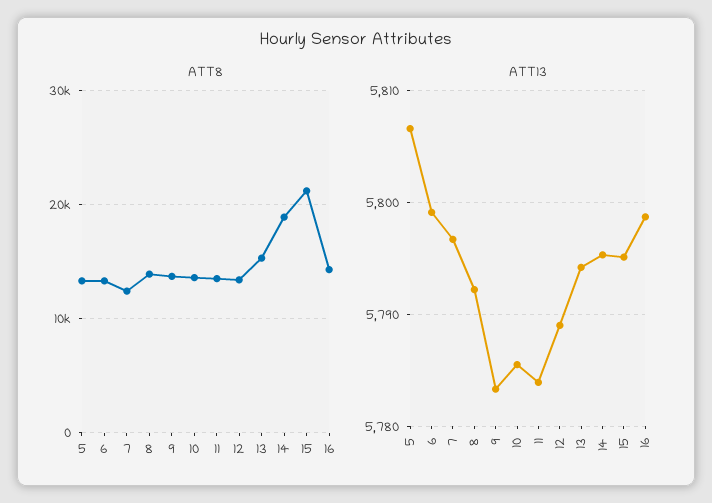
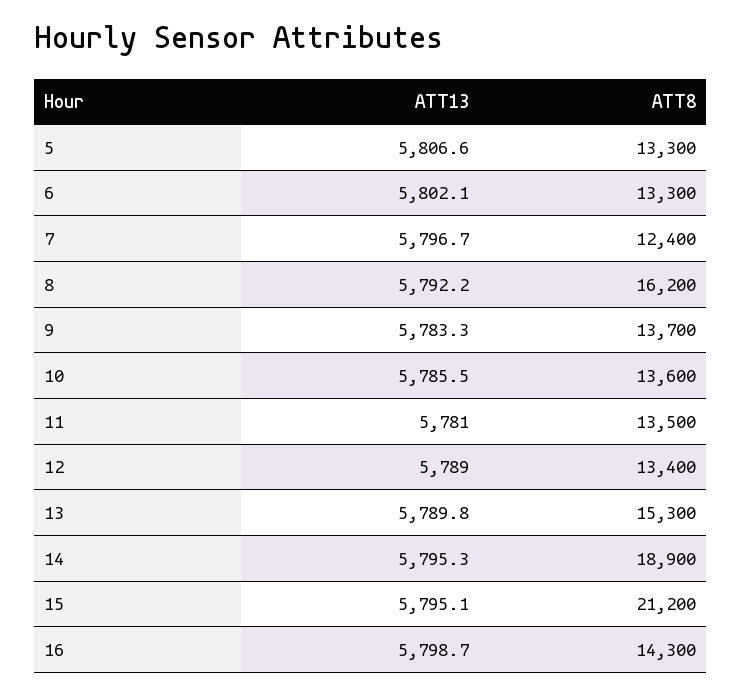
  {
    "ATT8": {
      "5": 13300,
      "6": 13300,
      "7": 12400,
-     "8": 14000,
+     "8": 16200,
      "9": 13700,
      "10": 13600,
      "11": 13500,
      "12": 13400,
      "13": 15300,
      "14": 18900,
      "15": 21200,
      "16": 14300
    },
    "ATT13": {
      "5": 5806.6,
-     "6": 5799,
+     "6": 5802.1,
      "7": 5796.7,
      "8": 5792.2,
      "9": 5783.3,
      "10": 5785.5,
-     "11": 5784,
+     "11": 5781,
      "12": 5789,
-     "13": 5794,
+     "13": 5789.8,
      "14": 5795.3,
      "15": 5795.1,
      "16": 5798.7
    }
  }

